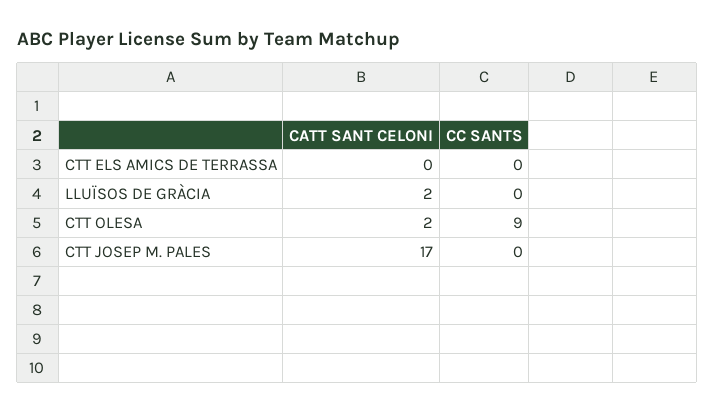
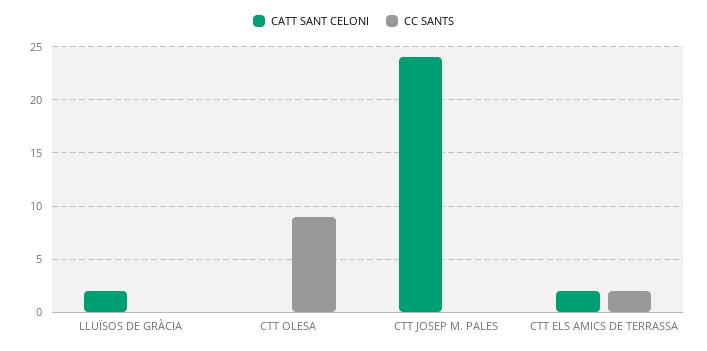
  {
    "CATT SANT CELONI": {
-     "CTT ELS AMICS DE TERRASSA": 0,
+     "CTT ELS AMICS DE TERRASSA": 2,
      "LLUÏSOS DE GRÀCIA": 2,
-     "CTT OLESA": 2,
+     "CTT OLESA": 0,
-     "CTT JOSEP M. PALES": 17
+     "CTT JOSEP M. PALES": 24
    },
    "CC SANTS": {
-     "CTT ELS AMICS DE TERRASSA": 0,
+     "CTT ELS AMICS DE TERRASSA": 2,
      "LLUÏSOS DE GRÀCIA": 0,
      "CTT OLESA": 9,
      "CTT JOSEP M. PALES": 0
    }
  }

